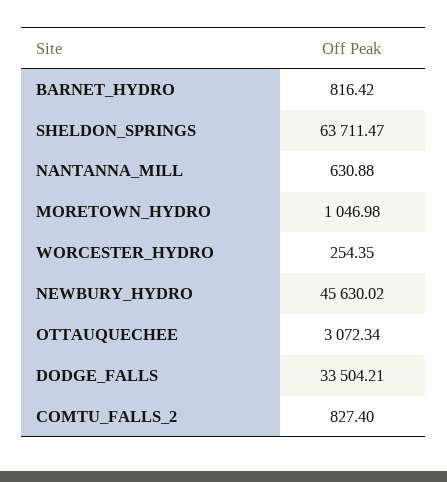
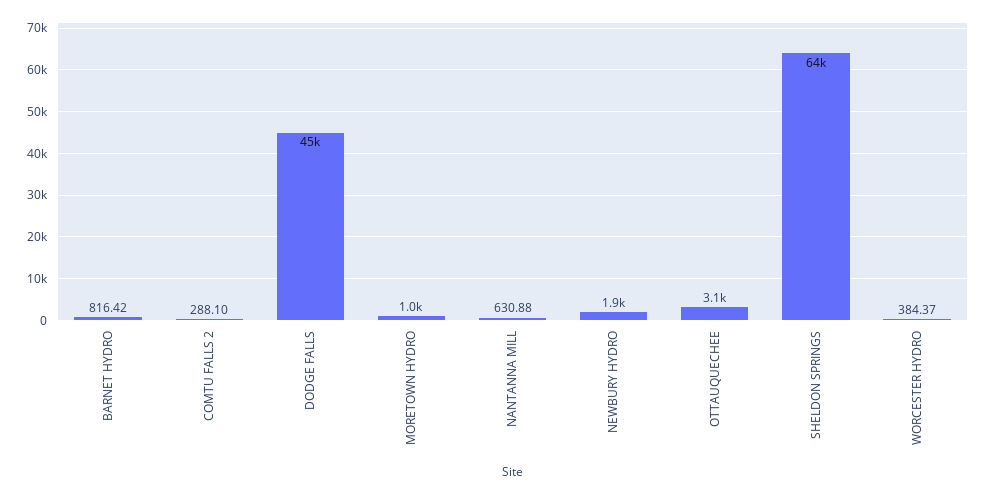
  {
    "BARNET_HYDRO": 816.42,
    "SHELDON_SPRINGS": 63711.47,
    "NANTANNA_MILL": 630.88,
    "MORETOWN_HYDRO": 1046.98,
-   "WORCESTER_HYDRO": 254.35,
+   "WORCESTER_HYDRO": 384.37,
-   "NEWBURY_HYDRO": 45630.02,
+   "NEWBURY_HYDRO": 1900,
    "OTTAUQUECHEE": 3072.34,
-   "DODGE_FALLS": 33504.21,
+   "DODGE_FALLS": 45000,
-   "COMTU_FALLS_2": 827.4
+   "COMTU_FALLS_2": 288.1
  }

